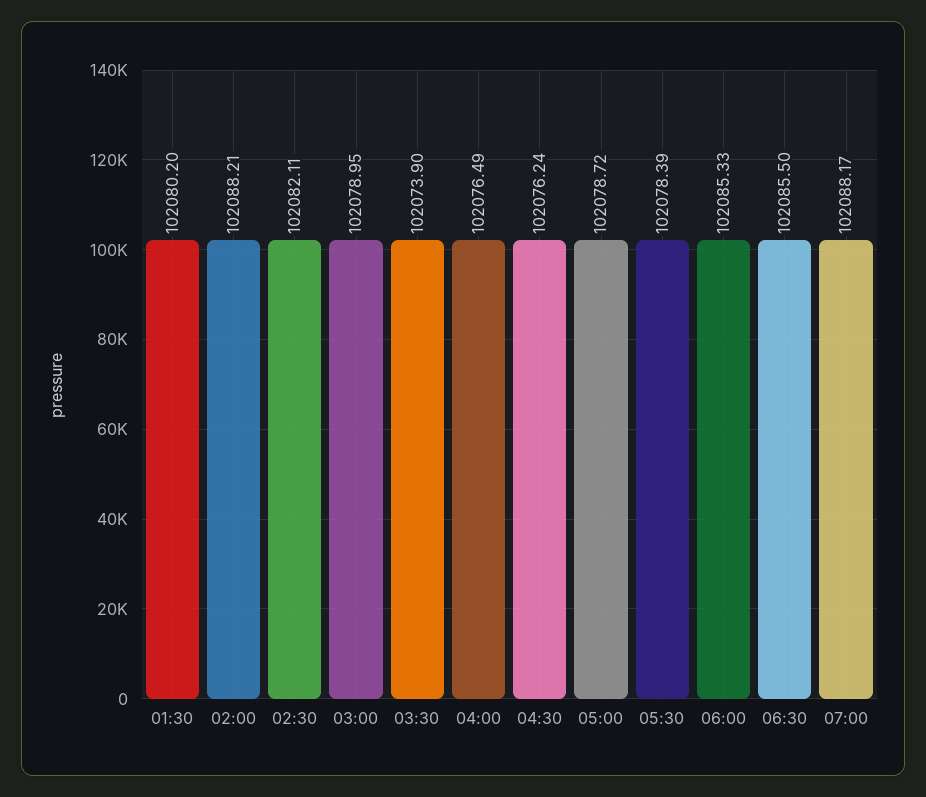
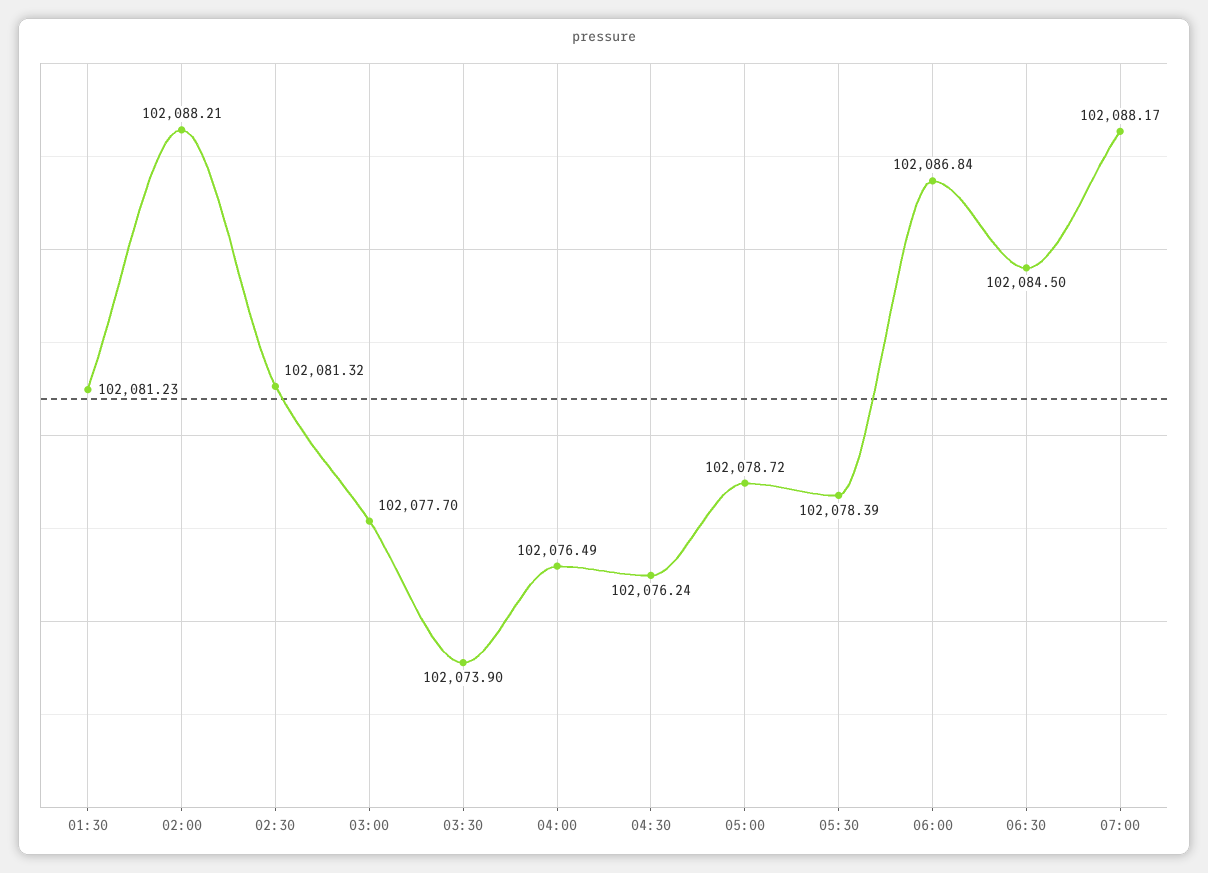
  {
-   "01:30": 102080.2,
+   "01:30": 102081.23,
    "02:00": 102088.21,
-   "02:30": 102082.11,
+   "02:30": 102081.32,
-   "03:00": 102078.95,
+   "03:00": 102077.7,
    "03:30": 102073.9,
    "04:00": 102076.49,
    "04:30": 102076.24,
    "05:00": 102078.72,
    "05:30": 102078.39,
-   "06:00": 102085.33,
+   "06:00": 102086.84,
-   "06:30": 102085.5,
+   "06:30": 102084.5,
    "07:00": 102088.17
  }

